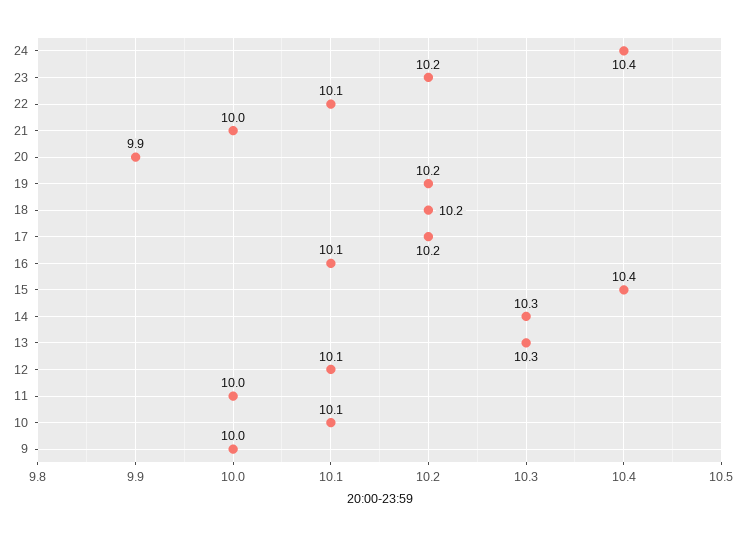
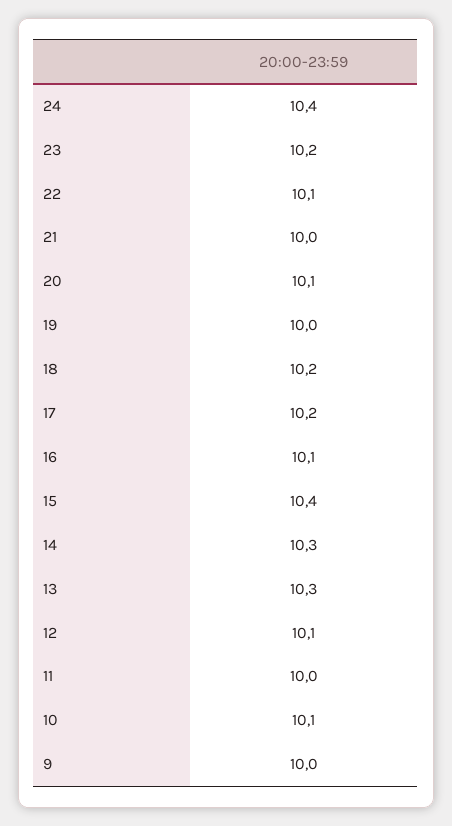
  {
    "24": 10.4,
    "23": 10.2,
    "22": 10.1,
    "21": 10,
-   "20": 9.9,
+   "20": 10.1,
-   "19": 10.2,
+   "19": 10,
    "18": 10.2,
    "17": 10.2,
    "16": 10.1,
    "15": 10.4,
    "14": 10.3,
    "13": 10.3,
    "12": 10.1,
    "11": 10,
    "10": 10.1,
    "9": 10
  }

